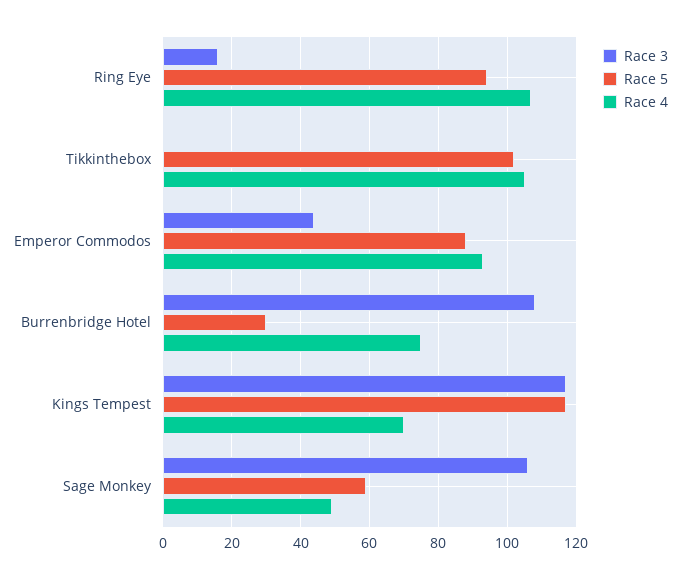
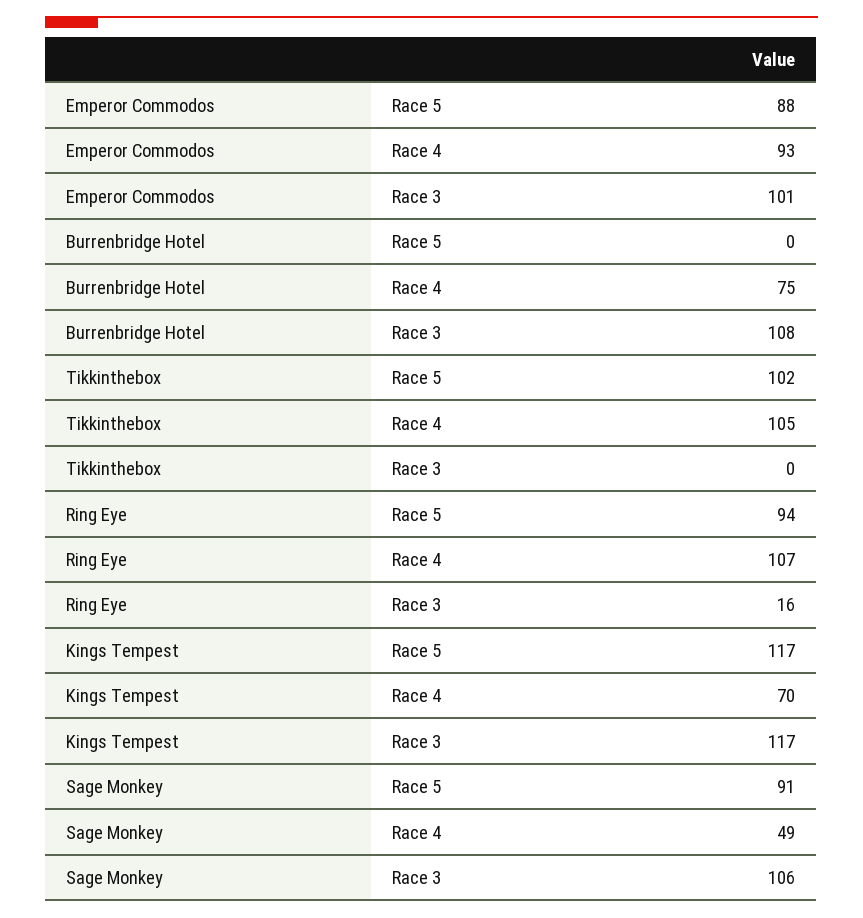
  {
    "Race 3": {
      "Ring Eye": 16,
      "Tikkinthebox": 0,
-     "Emperor Commodos": 45,
+     "Emperor Commodos": 101,
      "Burrenbridge Hotel": 108,
      "Kings Tempest": 117,
      "Sage Monkey": 106
    },
    "Race 5": {
      "Ring Eye": 94,
      "Tikkinthebox": 102,
      "Emperor Commodos": 88,
-     "Burrenbridge Hotel": 30,
+     "Burrenbridge Hotel": 0,
      "Kings Tempest": 117,
-     "Sage Monkey": 60
+     "Sage Monkey": 91
    },
    "Race 4": {
      "Ring Eye": 107,
      "Tikkinthebox": 105,
      "Emperor Commodos": 93,
      "Burrenbridge Hotel": 75,
      "Kings Tempest": 70,
      "Sage Monkey": 49
    }
  }

